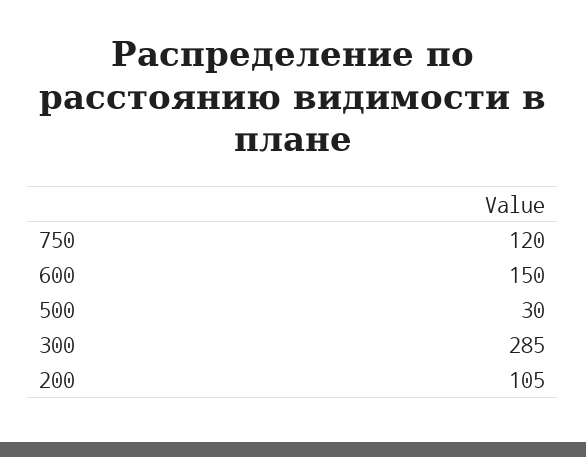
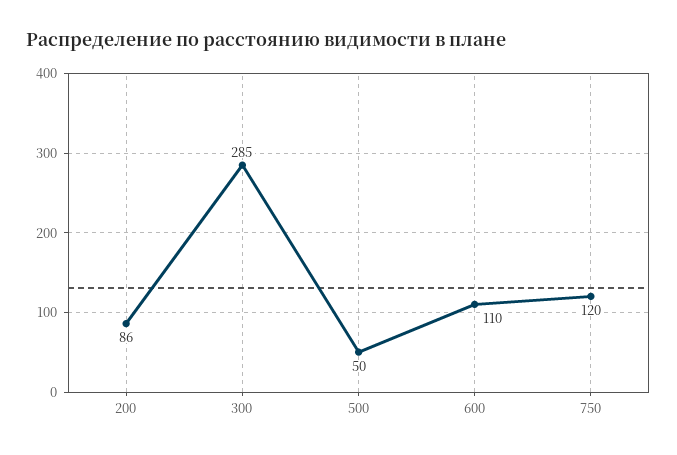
  {
    "750": 120,
-   "600": 150,
+   "600": 110,
-   "500": 30,
+   "500": 50,
    "300": 285,
-   "200": 105
+   "200": 86
  }

